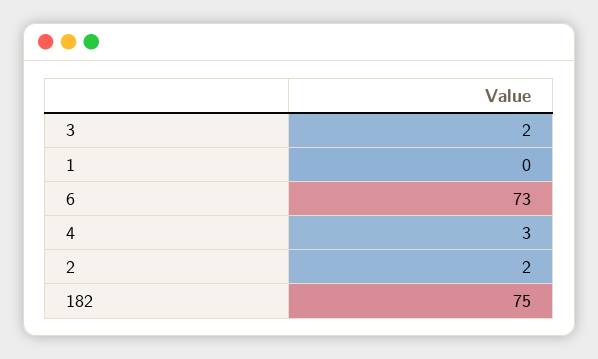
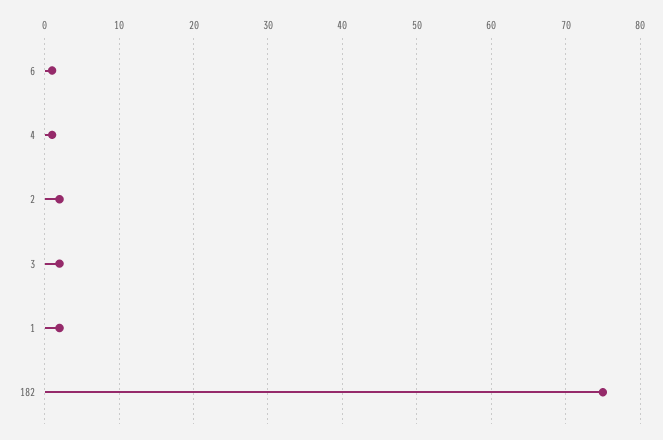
  {
    "3": 2,
-   "1": 0,
+   "1": 2,
-   "6": 73,
+   "6": 1,
-   "4": 3,
+   "4": 1,
    "2": 2,
    "182": 75
  }

